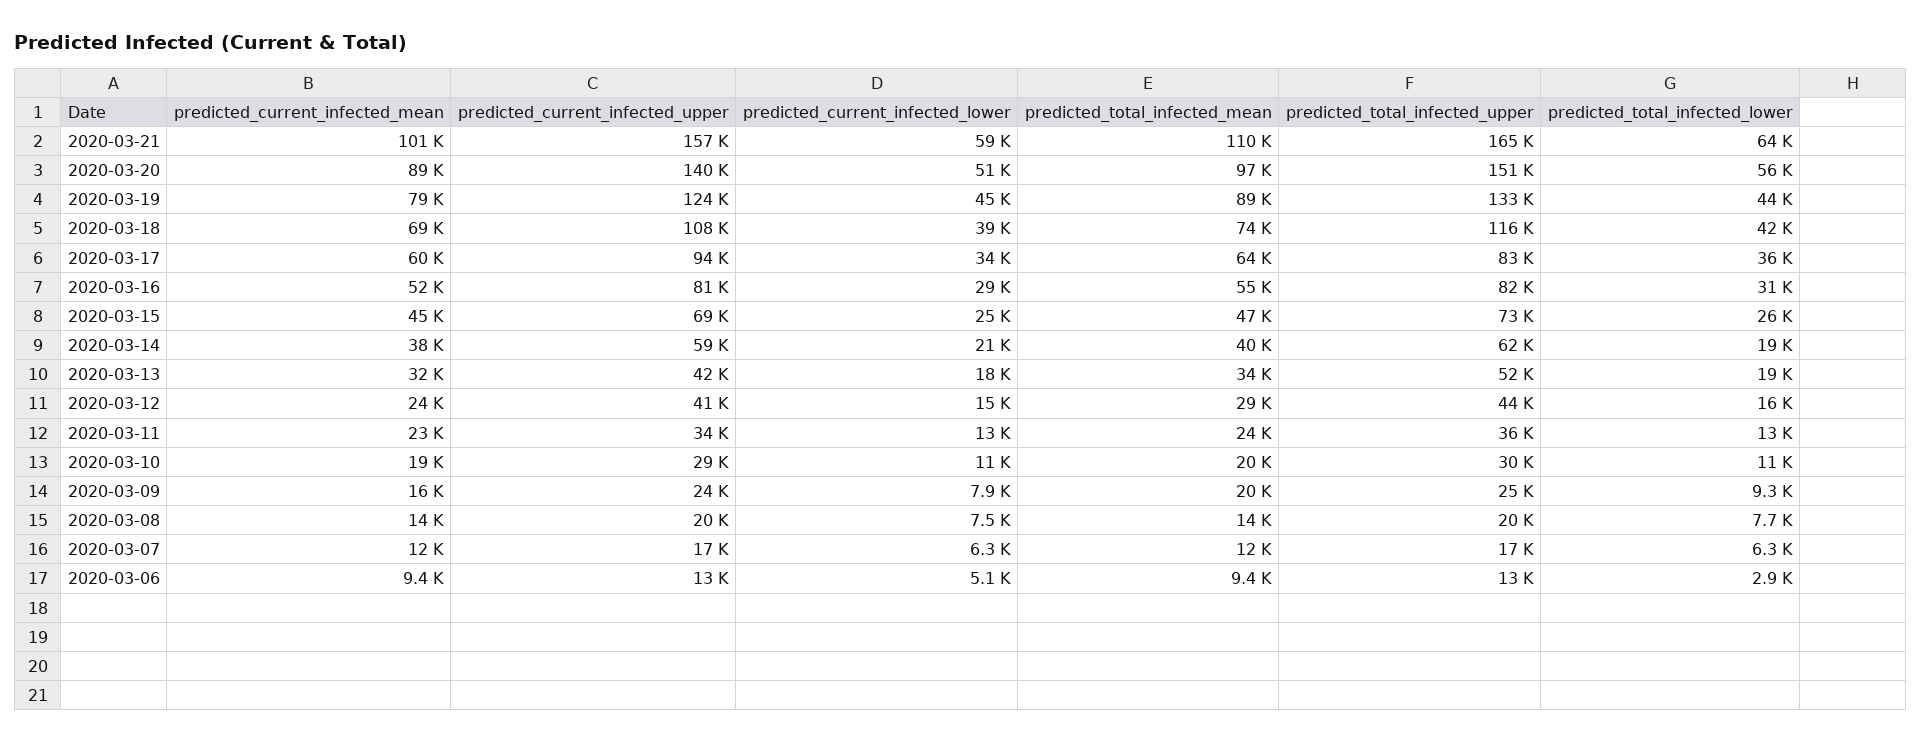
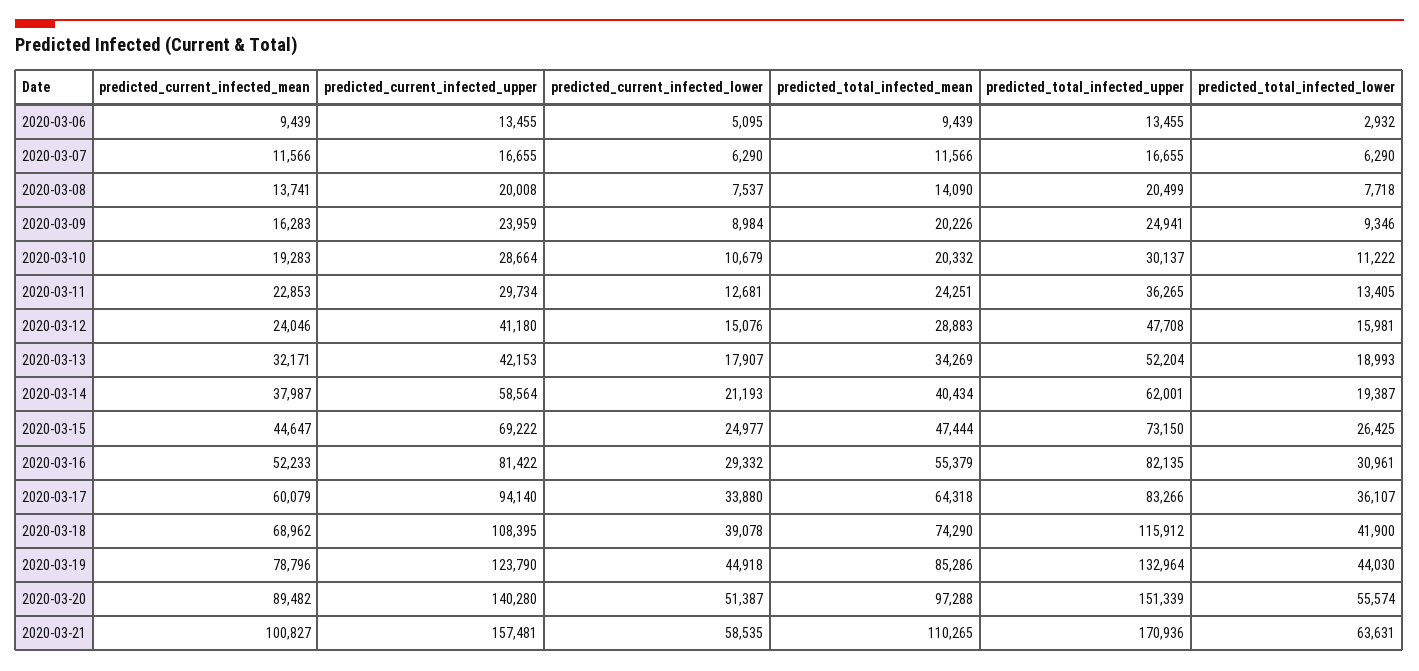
  {
    "predicted_current_infected_mean": {
      "2020-03-21": 100827,
      "2020-03-20": 89482,
      "2020-03-19": 78796,
      "2020-03-18": 68962,
      "2020-03-17": 60079,
      "2020-03-16": 52233,
      "2020-03-15": 44647,
      "2020-03-14": 37987,
      "2020-03-13": 32171,
      "2020-03-12": 24046,
      "2020-03-11": 22853,
      "2020-03-10": 19283,
      "2020-03-09": 16283,
      "2020-03-08": 13741,
      "2020-03-07": 11566,
      "2020-03-06": 9439
    },
    "predicted_current_infected_upper": {
      "2020-03-21": 157481,
      "2020-03-20": 140280,
      "2020-03-19": 123790,
      "2020-03-18": 108395,
      "2020-03-17": 94140,
      "2020-03-16": 81422,
      "2020-03-15": 69222,
      "2020-03-14": 58564,
      "2020-03-13": 42153,
      "2020-03-12": 41180,
-     "2020-03-11": 34000,
+     "2020-03-11": 29734,
      "2020-03-10": 28664,
      "2020-03-09": 23959,
      "2020-03-08": 20008,
      "2020-03-07": 16655,
      "2020-03-06": 13455
    },
    "predicted_current_infected_lower": {
      "2020-03-21": 58535,
      "2020-03-20": 51387,
      "2020-03-19": 44918,
      "2020-03-18": 39078,
      "2020-03-17": 33880,
      "2020-03-16": 29332,
      "2020-03-15": 24977,
      "2020-03-14": 21193,
      "2020-03-13": 17907,
      "2020-03-12": 15076,
      "2020-03-11": 12681,
      "2020-03-10": 10679,
-     "2020-03-09": 7900,
+     "2020-03-09": 8984,
      "2020-03-08": 7537,
      "2020-03-07": 6290,
      "2020-03-06": 5095
    },
    "predicted_total_infected_mean": {
      "2020-03-21": 110265,
      "2020-03-20": 97288,
-     "2020-03-19": 89000,
+     "2020-03-19": 85286,
      "2020-03-18": 74290,
      "2020-03-17": 64318,
      "2020-03-16": 55379,
      "2020-03-15": 47444,
      "2020-03-14": 40434,
      "2020-03-13": 34269,
      "2020-03-12": 28883,
      "2020-03-11": 24251,
      "2020-03-10": 20332,
      "2020-03-09": 20226,
      "2020-03-08": 14090,
      "2020-03-07": 11566,
      "2020-03-06": 9439
    },
    "predicted_total_infected_upper": {
-     "2020-03-21": 165000,
+     "2020-03-21": 170936,
      "2020-03-20": 151339,
      "2020-03-19": 132964,
      "2020-03-18": 115912,
      "2020-03-17": 83266,
      "2020-03-16": 82135,
      "2020-03-15": 73150,
      "2020-03-14": 62001,
      "2020-03-13": 52204,
-     "2020-03-12": 44000,
+     "2020-03-12": 47708,
      "2020-03-11": 36265,
      "2020-03-10": 30137,
      "2020-03-09": 24941,
      "2020-03-08": 20499,
      "2020-03-07": 16655,
      "2020-03-06": 13455
    },
    "predicted_total_infected_lower": {
      "2020-03-21": 63631,
      "2020-03-20": 55574,
      "2020-03-19": 44030,
      "2020-03-18": 41900,
      "2020-03-17": 36107,
      "2020-03-16": 30961,
      "2020-03-15": 26425,
      "2020-03-14": 19387,
      "2020-03-13": 18993,
      "2020-03-12": 15981,
      "2020-03-11": 13405,
      "2020-03-10": 11222,
      "2020-03-09": 9346,
      "2020-03-08": 7718,
      "2020-03-07": 6290,
      "2020-03-06": 2932
    }
  }

